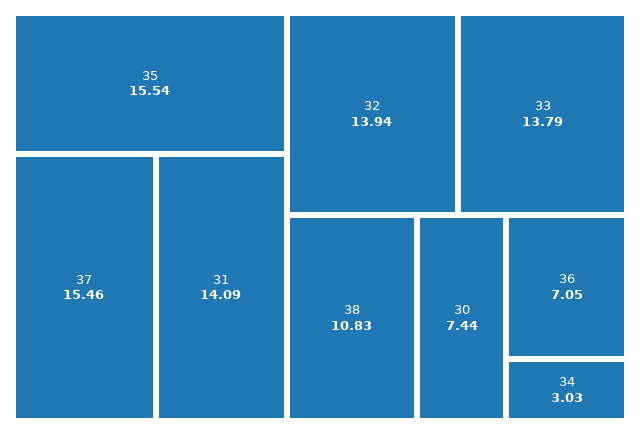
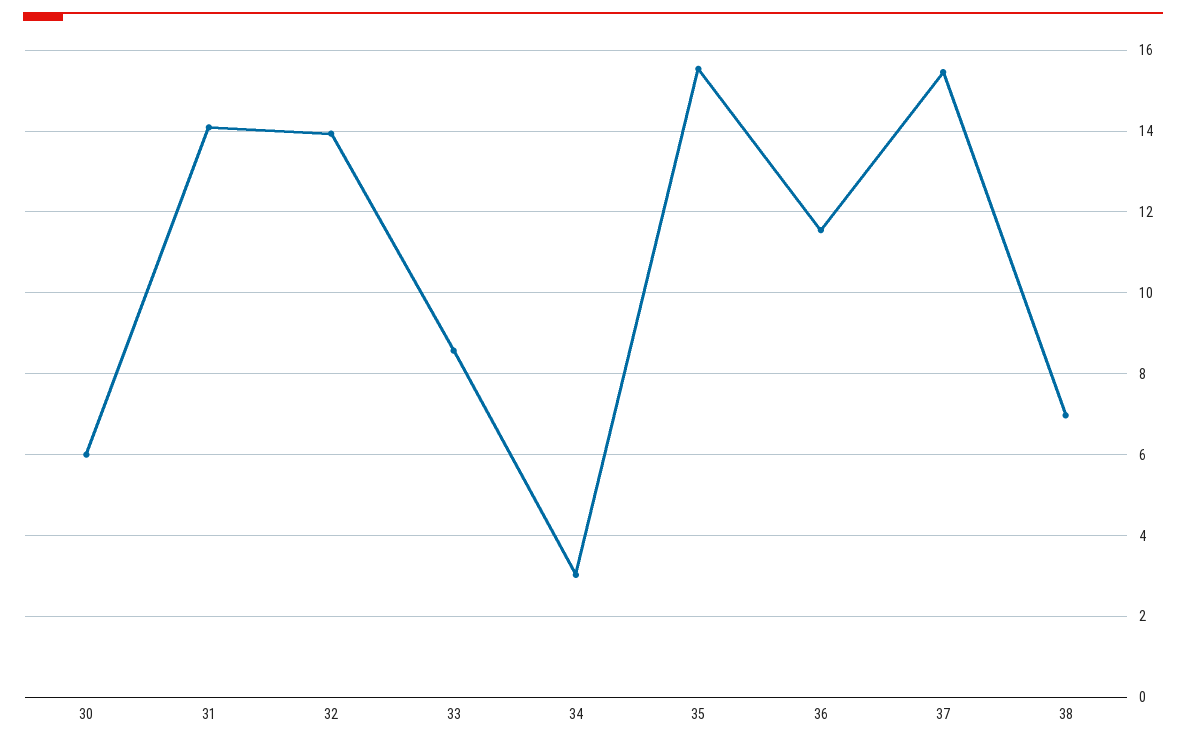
  {
    "35": 15.54,
    "37": 15.46,
    "31": 14.09,
    "32": 13.94,
-   "33": 13.79,
+   "33": 8.6,
-   "38": 10.83,
+   "38": 7,
-   "30": 7.44,
+   "30": 6,
-   "36": 7.05,
+   "36": 11.6,
    "34": 3.03
  }

